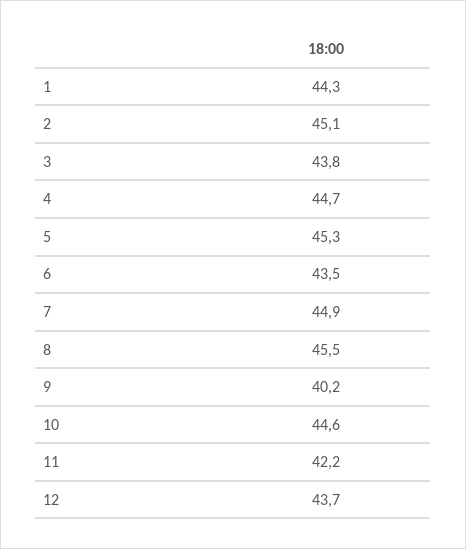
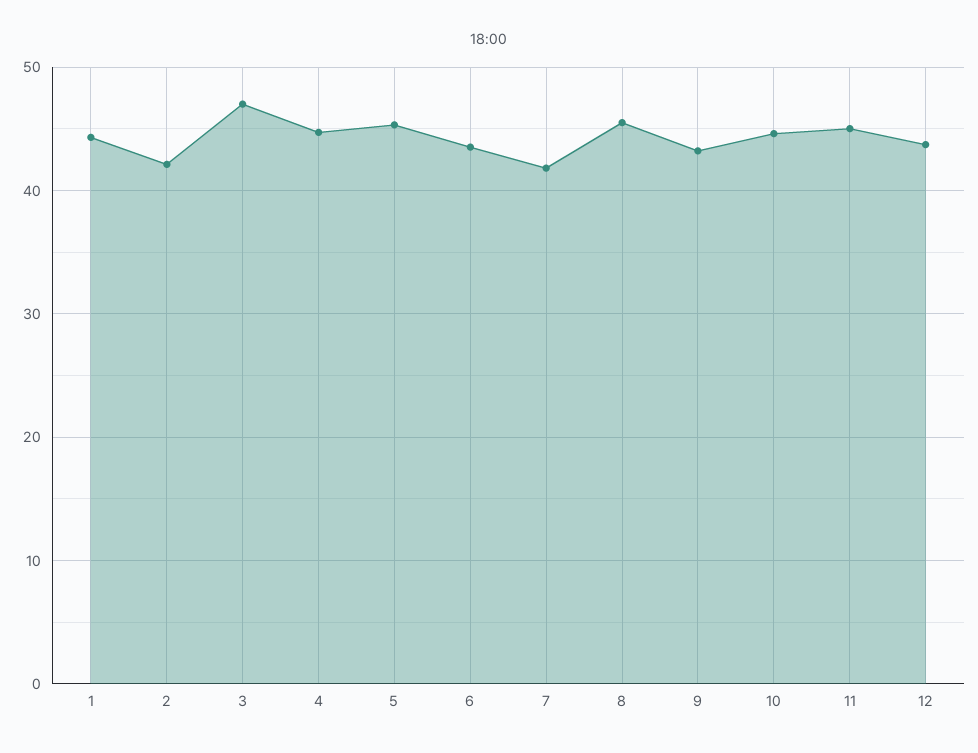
  {
    "1": 44.3,
-   "2": 45.1,
+   "2": 42,
-   "3": 43.8,
+   "3": 47,
    "4": 44.7,
    "5": 45.3,
    "6": 43.5,
-   "7": 44.9,
+   "7": 42,
    "8": 45.5,
-   "9": 40.2,
+   "9": 43,
    "10": 44.6,
-   "11": 42.2,
+   "11": 45,
    "12": 43.7
  }

